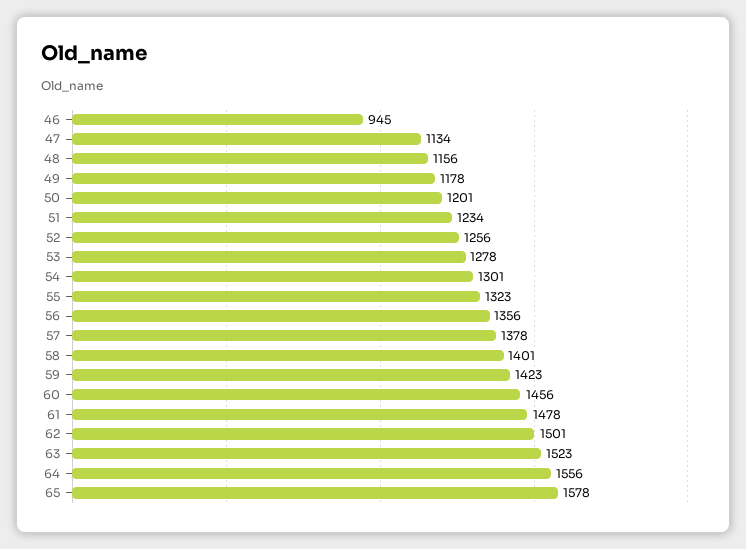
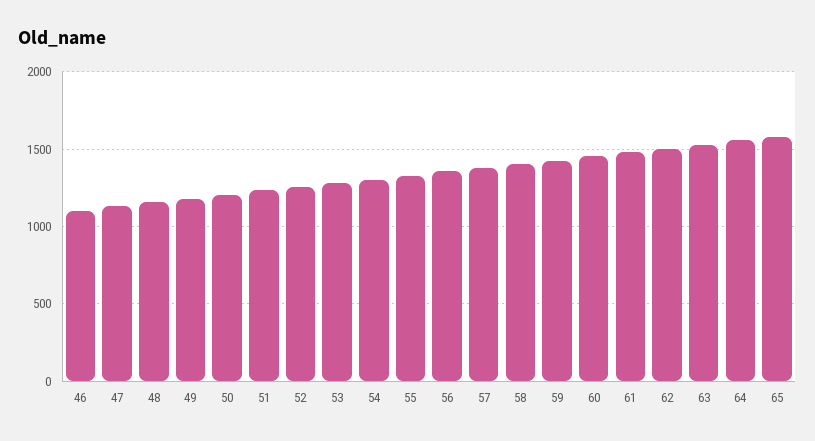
  {
-   "46": 945,
+   "46": 1100,
    "47": 1134,
    "48": 1156,
    "49": 1178,
    "50": 1201,
    "51": 1234,
    "52": 1256,
    "53": 1278,
    "54": 1301,
    "55": 1323,
    "56": 1356,
    "57": 1378,
    "58": 1401,
    "59": 1423,
    "60": 1456,
    "61": 1478,
    "62": 1501,
    "63": 1523,
    "64": 1556,
    "65": 1578
  }

